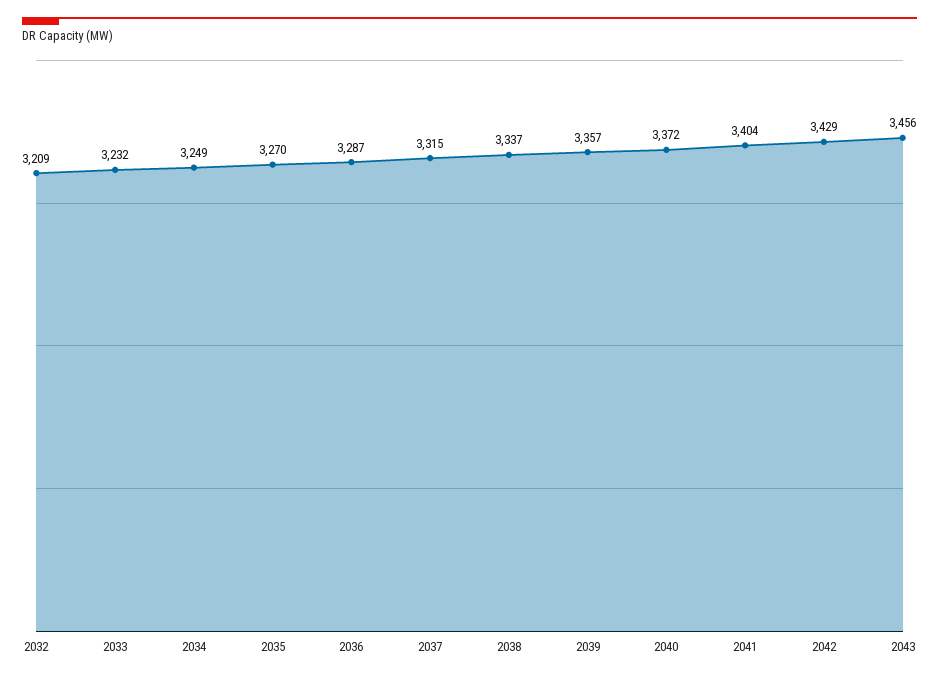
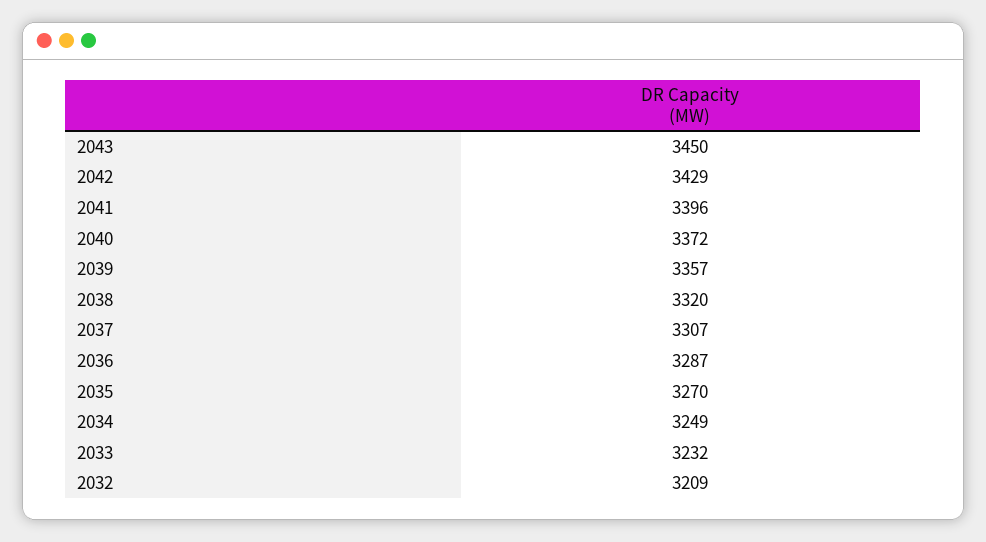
  {
    "2032": 3209,
    "2033": 3232,
    "2034": 3249,
    "2035": 3270,
    "2036": 3287,
-   "2037": 3315,
+   "2037": 3307,
-   "2038": 3337,
+   "2038": 3320,
    "2039": 3357,
    "2040": 3372,
-   "2041": 3404,
+   "2041": 3396,
    "2042": 3429,
-   "2043": 3456
+   "2043": 3450
  }

